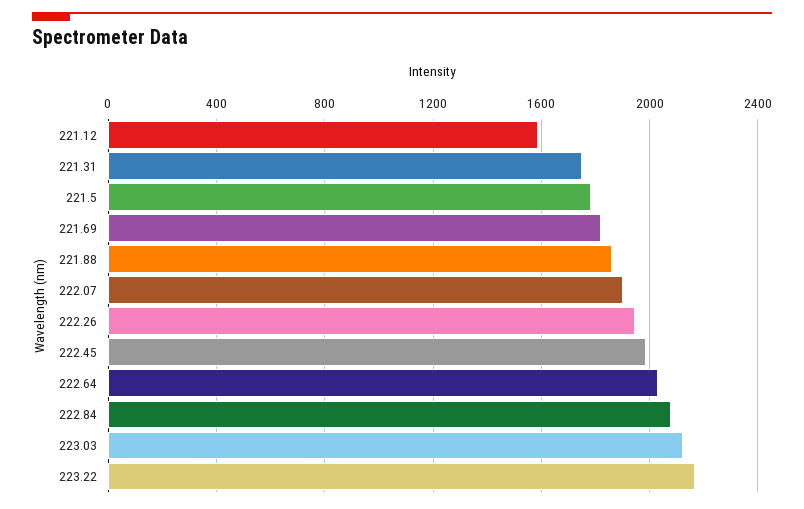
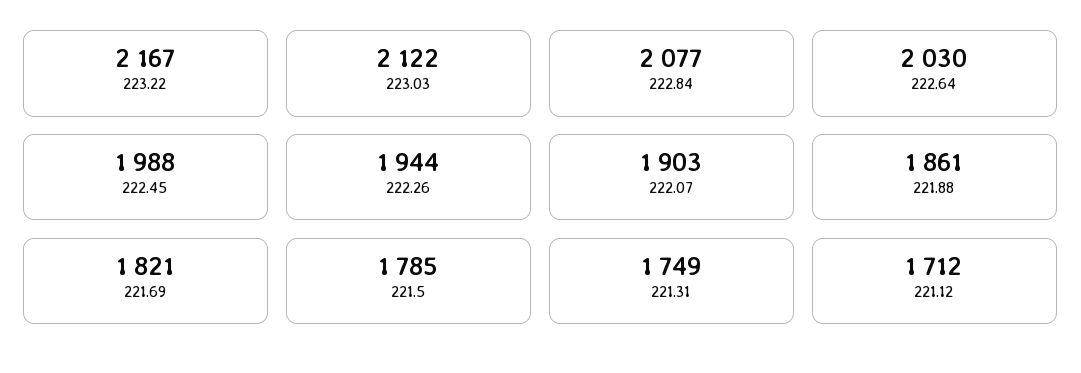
  {
-   "221.12": 1600,
+   "221.12": 1712,
    "221.31": 1749,
    "221.5": 1785,
    "221.69": 1821,
    "221.88": 1861,
    "222.07": 1903,
    "222.26": 1944,
    "222.45": 1988,
    "222.64": 2030,
    "222.84": 2077,
    "223.03": 2122,
    "223.22": 2167
  }

